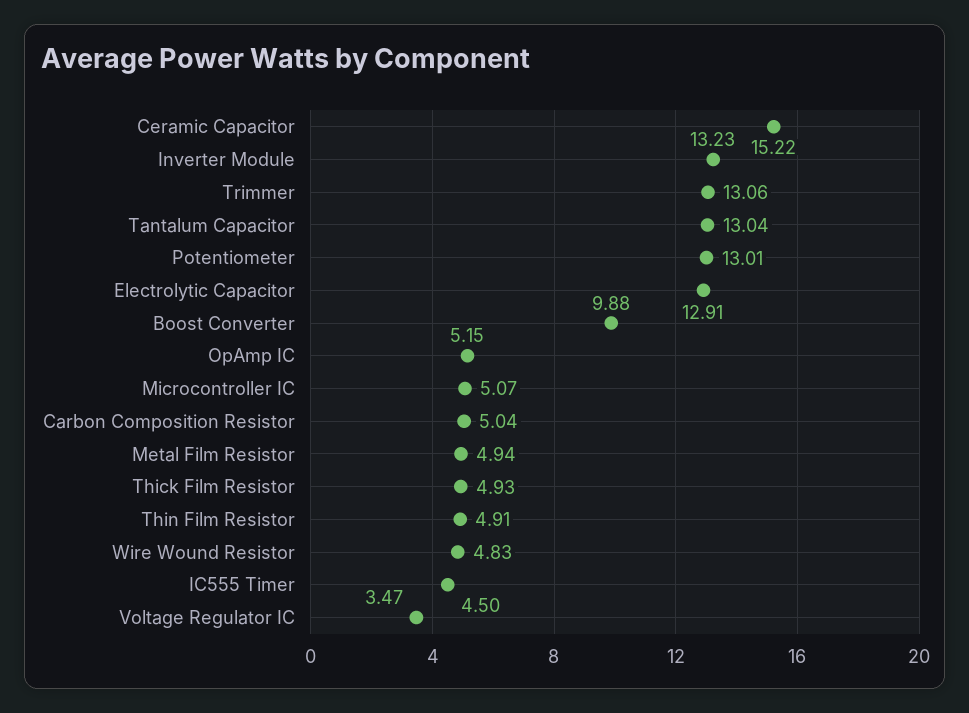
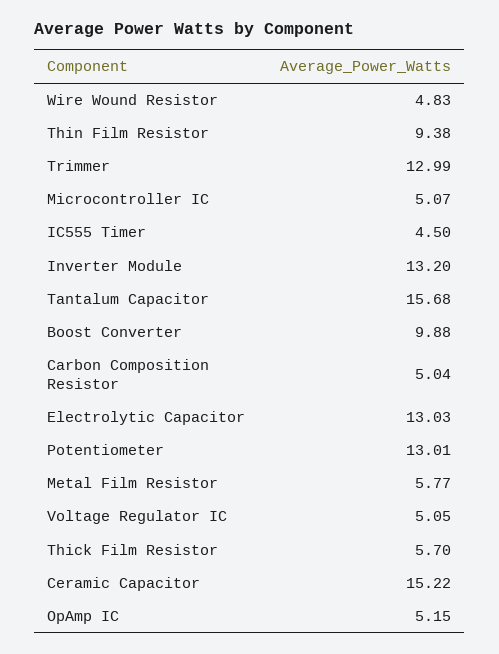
  {
    "Ceramic Capacitor": 15.22,
-   "Inverter Module": 13.23,
+   "Inverter Module": 13.2,
-   "Trimmer": 13.06,
+   "Trimmer": 12.99,
-   "Tantalum Capacitor": 13.04,
+   "Tantalum Capacitor": 15.68,
    "Potentiometer": 13.01,
-   "Electrolytic Capacitor": 12.91,
+   "Electrolytic Capacitor": 13.03,
    "Boost Converter": 9.88,
    "OpAmp IC": 5.15,
    "Microcontroller IC": 5.07,
    "Carbon Composition Resistor": 5.04,
-   "Metal Film Resistor": 4.94,
+   "Metal Film Resistor": 5.77,
-   "Thick Film Resistor": 4.93,
+   "Thick Film Resistor": 5.7,
-   "Thin Film Resistor": 4.91,
+   "Thin Film Resistor": 9.38,
    "Wire Wound Resistor": 4.83,
    "IC555 Timer": 4.5,
-   "Voltage Regulator IC": 3.47
+   "Voltage Regulator IC": 5.05
  }

